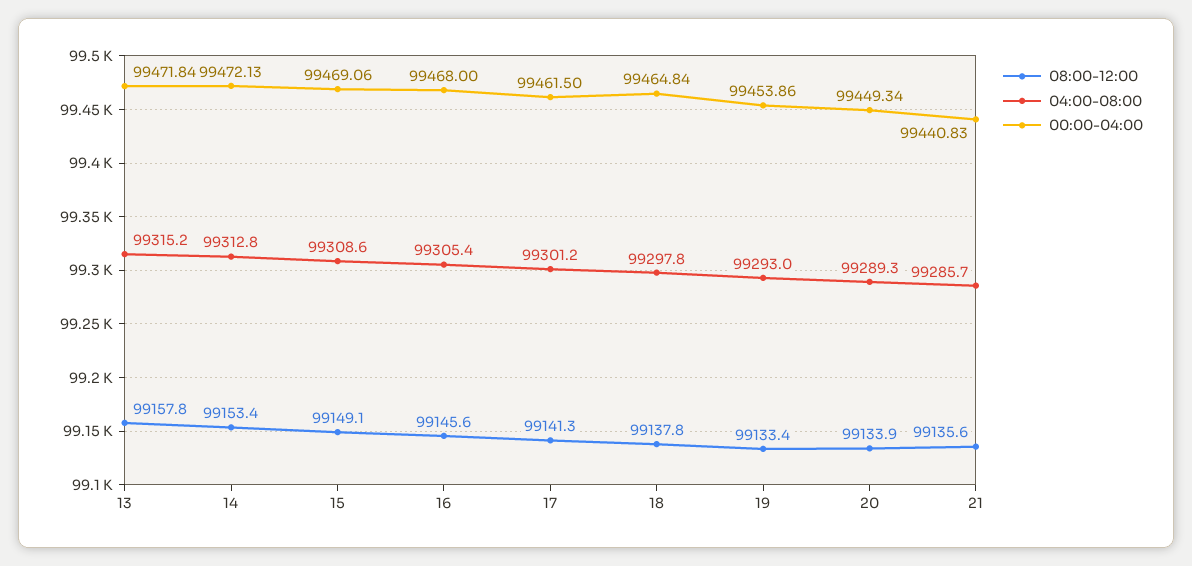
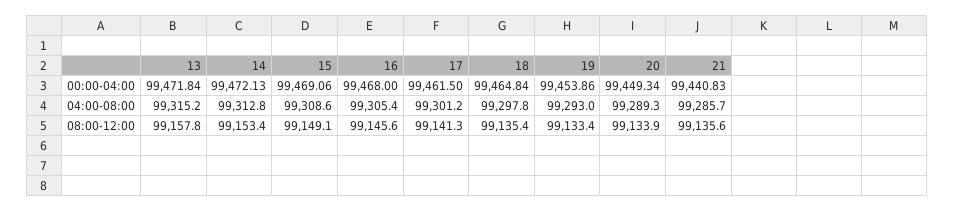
  {
    "08:00-12:00": {
      "13": 99157.8,
      "14": 99153.4,
      "15": 99149.1,
      "16": 99145.6,
      "17": 99141.3,
-     "18": 99137.8,
+     "18": 99135.4,
      "19": 99133.4,
      "20": 99133.9,
      "21": 99135.6
    },
    "04:00-08:00": {
      "13": 99315.2,
      "14": 99312.8,
      "15": 99308.6,
      "16": 99305.4,
      "17": 99301.2,
      "18": 99297.8,
      "19": 99293,
      "20": 99289.3,
      "21": 99285.7
    },
    "00:00-04:00": {
      "13": 99471.84,
      "14": 99472.13,
      "15": 99469.06,
      "16": 99468,
      "17": 99461.5,
      "18": 99464.84,
      "19": 99453.86,
      "20": 99449.34,
      "21": 99440.83
    }
  }

